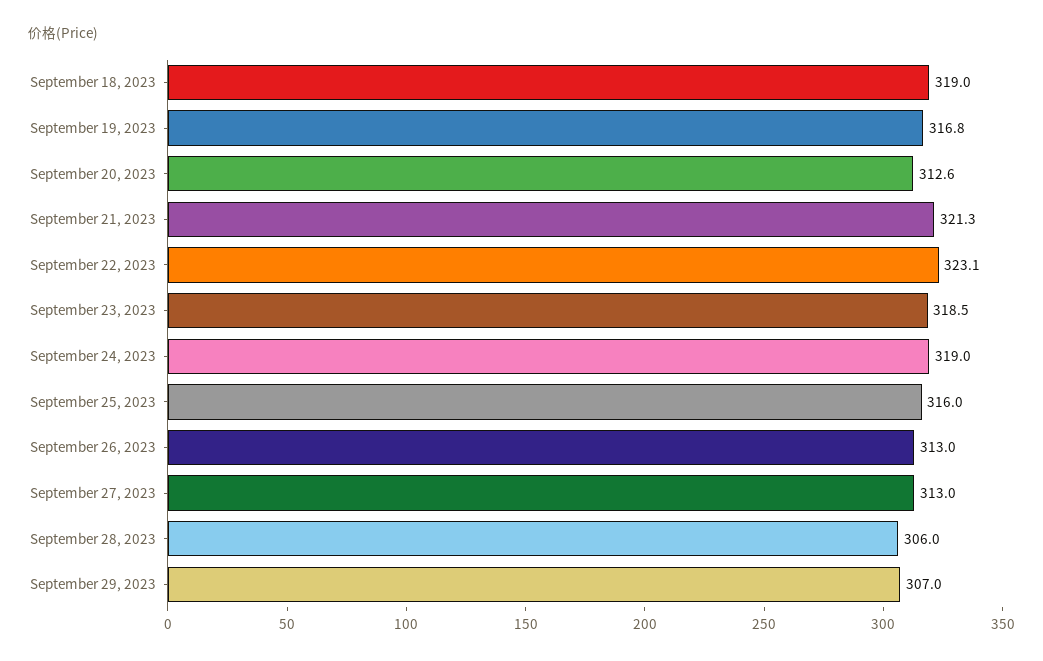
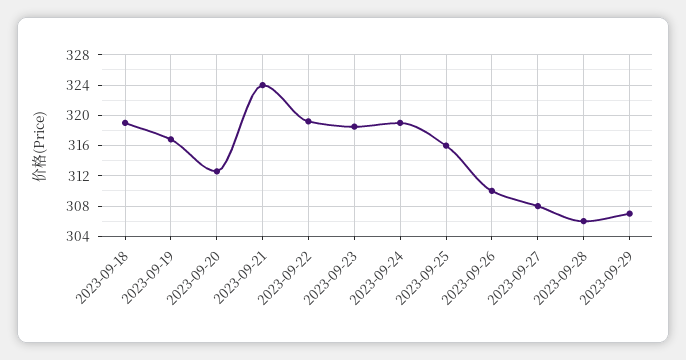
  {
    "September 18, 2023": 319,
    "September 19, 2023": 316.8,
    "September 20, 2023": 312.6,
-   "September 21, 2023": 321.3,
+   "September 21, 2023": 324,
-   "September 22, 2023": 323.1,
+   "September 22, 2023": 319,
    "September 23, 2023": 318.5,
    "September 24, 2023": 319,
    "September 25, 2023": 316,
-   "September 26, 2023": 313,
+   "September 26, 2023": 310,
-   "September 27, 2023": 313,
+   "September 27, 2023": 308,
    "September 28, 2023": 306,
    "September 29, 2023": 307
  }

